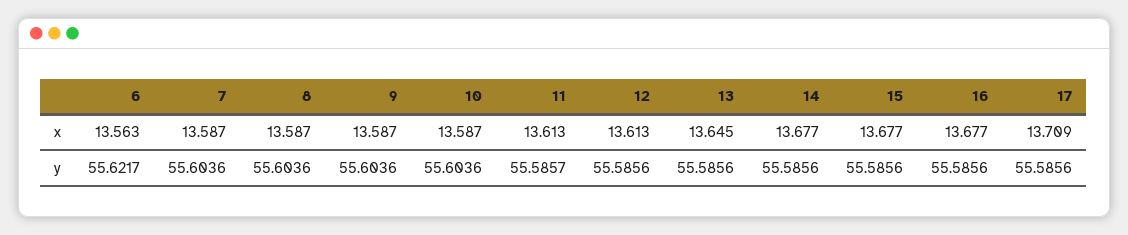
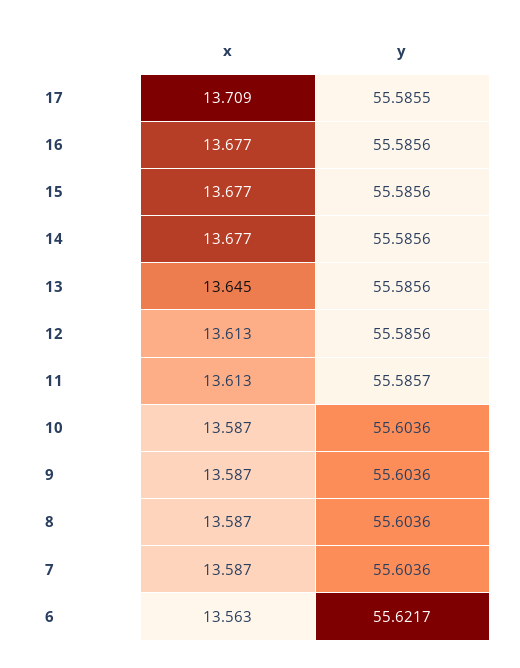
  {
    "6": {
      "x": 13.563,
      "y": 55.6217
    },
    "7": {
      "x": 13.587,
      "y": 55.6036
    },
    "8": {
      "x": 13.587,
      "y": 55.6036
    },
    "9": {
      "x": 13.587,
      "y": 55.6036
    },
    "10": {
      "x": 13.587,
      "y": 55.6036
    },
    "11": {
      "x": 13.613,
      "y": 55.5857
    },
    "12": {
      "x": 13.613,
      "y": 55.5856
    },
    "13": {
      "x": 13.645,
      "y": 55.5856
    },
    "14": {
      "x": 13.677,
      "y": 55.5856
    },
    "15": {
      "x": 13.677,
      "y": 55.5856
    },
    "16": {
      "x": 13.677,
      "y": 55.5856
    },
    "17": {
      "x": 13.709,
-     "y": 55.5856
+     "y": 55.5855
    }
  }

